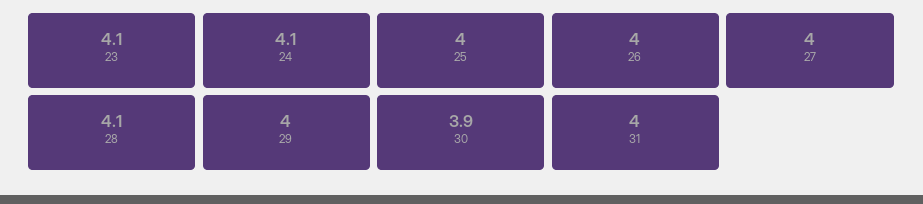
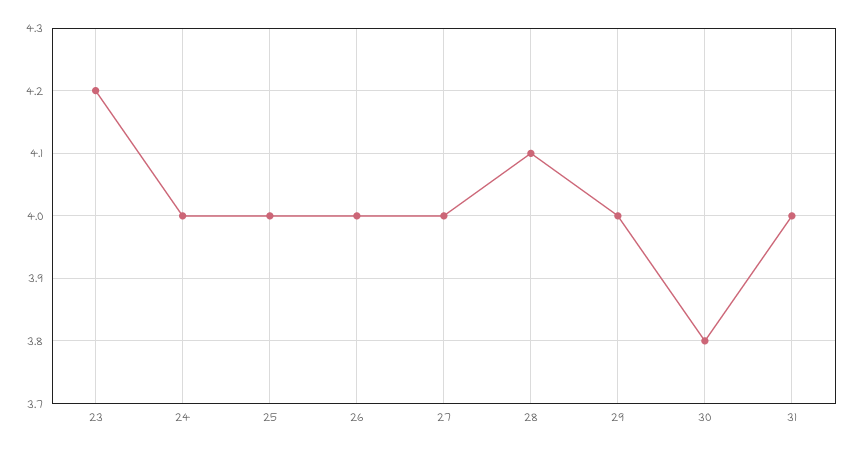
  {
-   "23": 4.1,
+   "23": 4.2,
-   "24": 4.1,
+   "24": 4,
    "25": 4,
    "26": 4,
    "27": 4,
    "28": 4.1,
    "29": 4,
-   "30": 3.9,
+   "30": 3.8,
    "31": 4
  }

